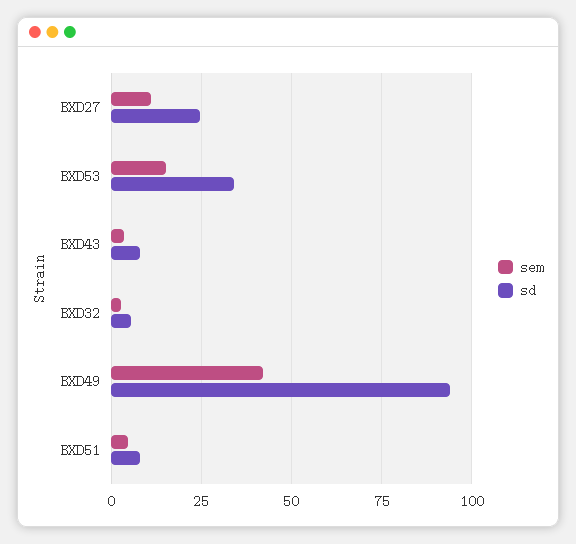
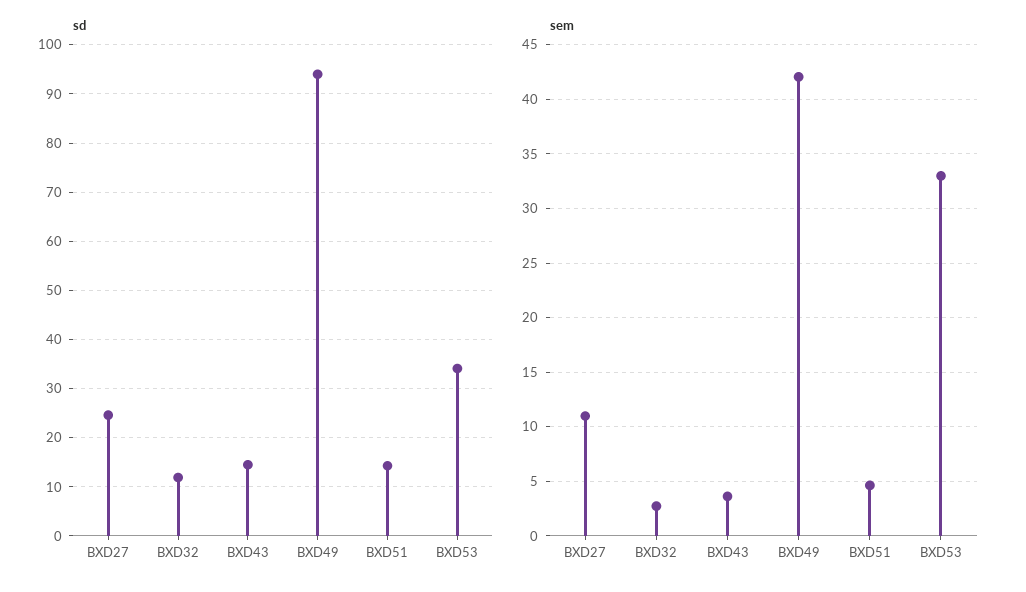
  {
    "sem": {
      "BXD27": 11,
-     "BXD53": 15,
+     "BXD53": 33,
      "BXD43": 4,
      "BXD32": 3,
      "BXD49": 42,
      "BXD51": 5
    },
    "sd": {
      "BXD27": 24,
      "BXD53": 34,
-     "BXD43": 7.5,
+     "BXD43": 14,
-     "BXD32": 5,
+     "BXD32": 12,
      "BXD49": 94,
-     "BXD51": 7.5
+     "BXD51": 14
    }
  }

